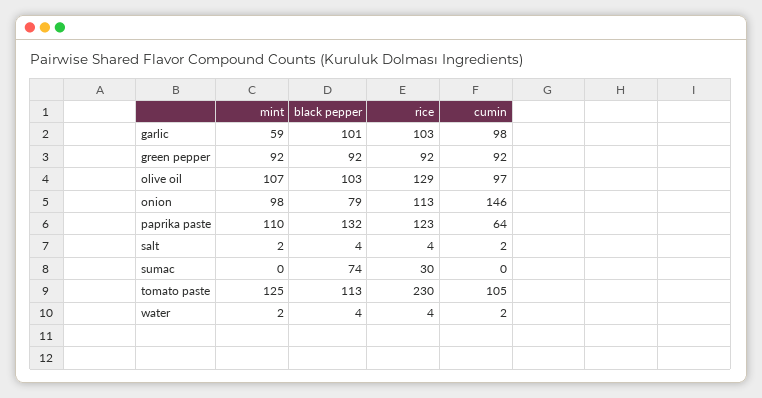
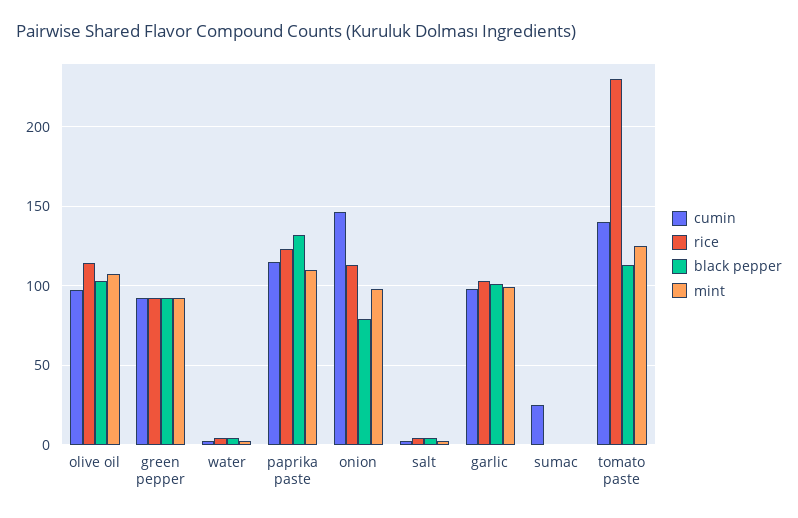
  {
    "mint": {
-     "garlic": 59,
+     "garlic": 100,
      "green pepper": 92,
      "olive oil": 107,
      "onion": 98,
      "paprika paste": 110,
      "salt": 2,
      "sumac": 0,
      "tomato paste": 125,
      "water": 2
    },
    "black pepper": {
      "garlic": 101,
      "green pepper": 92,
      "olive oil": 103,
      "onion": 79,
      "paprika paste": 132,
      "salt": 4,
-     "sumac": 74,
+     "sumac": 0,
      "tomato paste": 113,
      "water": 4
    },
    "rice": {
      "garlic": 103,
      "green pepper": 92,
-     "olive oil": 129,
+     "olive oil": 115,
      "onion": 113,
      "paprika paste": 123,
      "salt": 4,
-     "sumac": 30,
+     "sumac": 0,
      "tomato paste": 230,
      "water": 4
    },
    "cumin": {
      "garlic": 98,
      "green pepper": 92,
      "olive oil": 97,
      "onion": 146,
-     "paprika paste": 64,
+     "paprika paste": 115,
      "salt": 2,
-     "sumac": 0,
+     "sumac": 25,
-     "tomato paste": 105,
+     "tomato paste": 140,
      "water": 2
    }
  }

